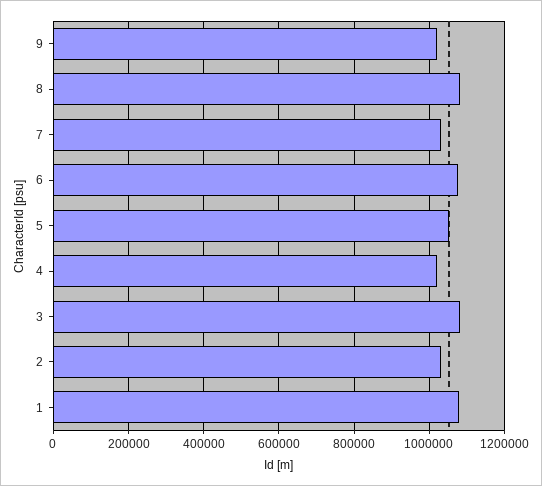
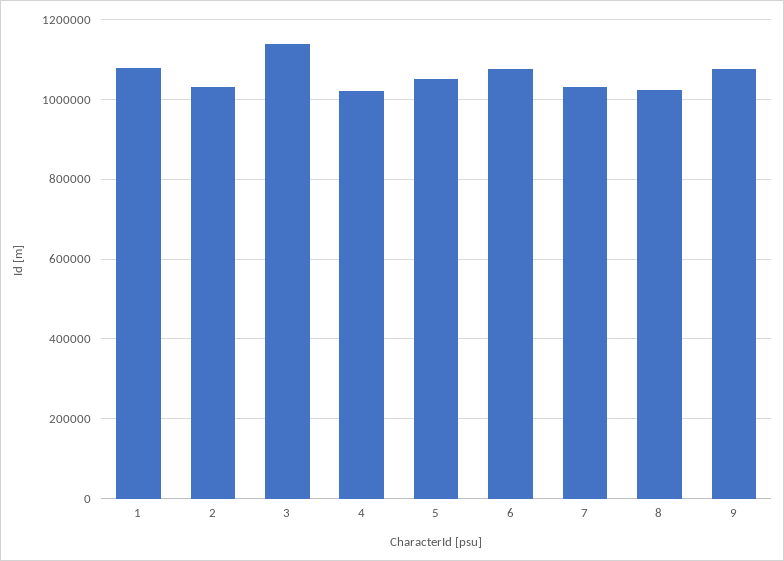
  {
-   "9": 1020000,
+   "9": 1080000,
-   "8": 1080000,
+   "8": 1020000,
    "7": 1040000,
    "6": 1080000,
    "5": 1060000,
    "4": 1020000,
-   "3": 1080000,
+   "3": 1140000,
    "2": 1040000,
    "1": 1080000
  }

